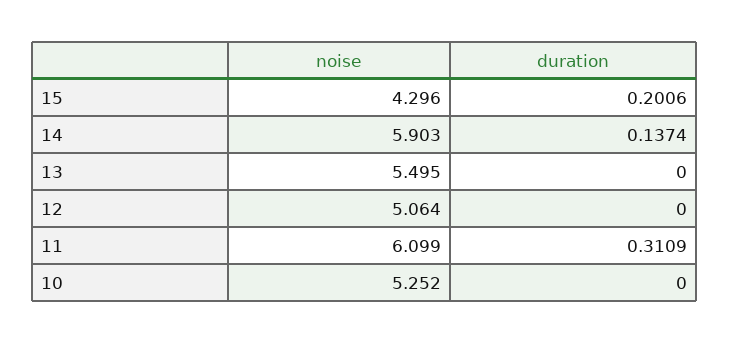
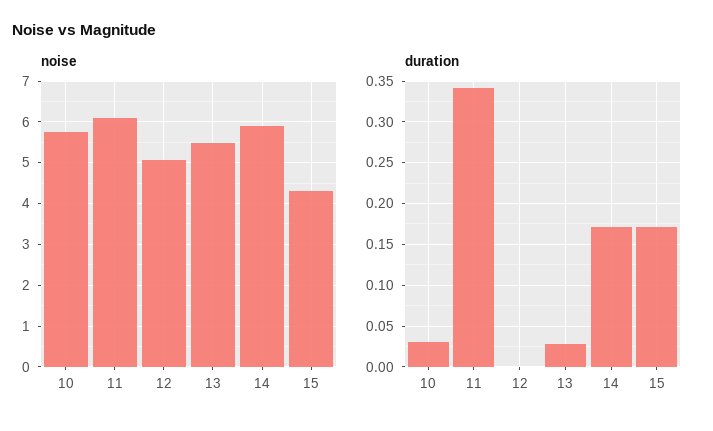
  {
    "noise": {
      "15": 4.296,
      "14": 5.903,
      "13": 5.495,
      "12": 5.064,
      "11": 6.099,
-     "10": 5.252
+     "10": 5.8
    },
    "duration": {
-     "15": 0.2006,
+     "15": 0.17,
-     "14": 0.1374,
+     "14": 0.17,
-     "13": 0,
+     "13": 0.03,
      "12": 0,
-     "11": 0.3109,
+     "11": 0.34,
-     "10": 0
+     "10": 0.03
    }
  }

